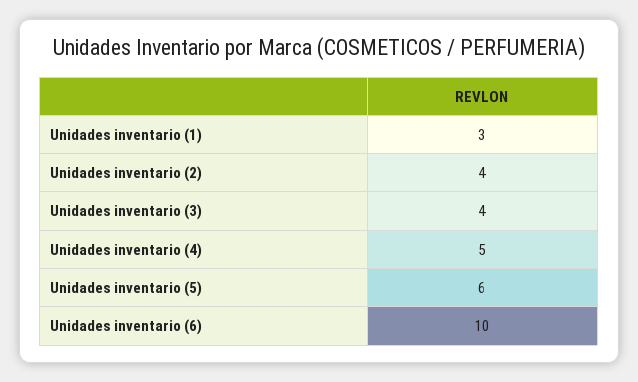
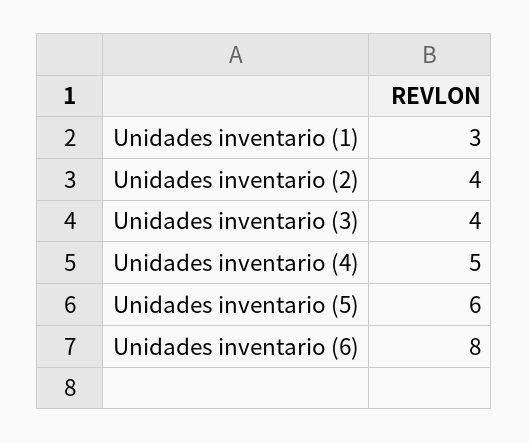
  {
    "Unidades inventario (1)": 3,
    "Unidades inventario (2)": 4,
    "Unidades inventario (3)": 4,
    "Unidades inventario (4)": 5,
    "Unidades inventario (5)": 6,
-   "Unidades inventario (6)": 10
+   "Unidades inventario (6)": 8
  }

